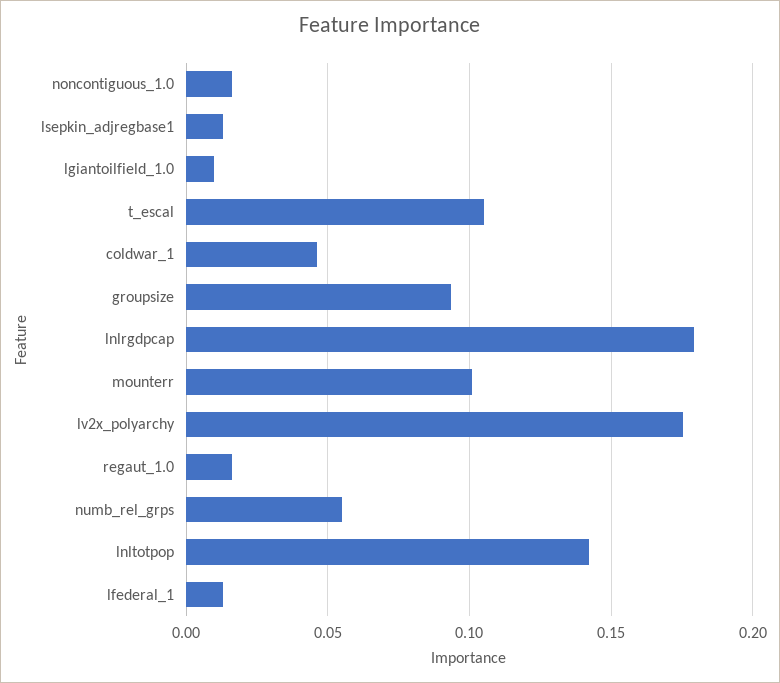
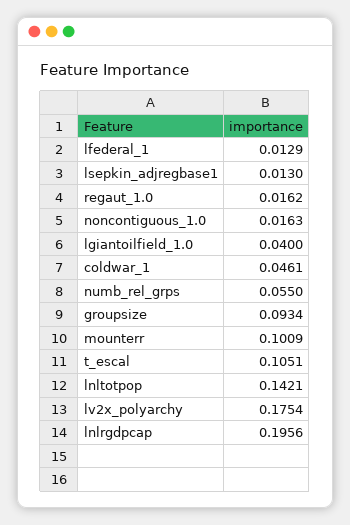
  {
    "noncontiguous_1.0": 0.0163,
    "lsepkin_adjregbase1": 0.013,
-   "lgiantoilfield_1.0": 0.01,
+   "lgiantoilfield_1.0": 0.04,
    "t_escal": 0.1051,
    "coldwar_1": 0.0461,
    "groupsize": 0.0934,
-   "lnlrgdpcap": 0.18,
+   "lnlrgdpcap": 0.1956,
    "mounterr": 0.1009,
    "lv2x_polyarchy": 0.1754,
    "regaut_1.0": 0.0162,
    "numb_rel_grps": 0.055,
    "lnltotpop": 0.1421,
    "lfederal_1": 0.0129
  }

